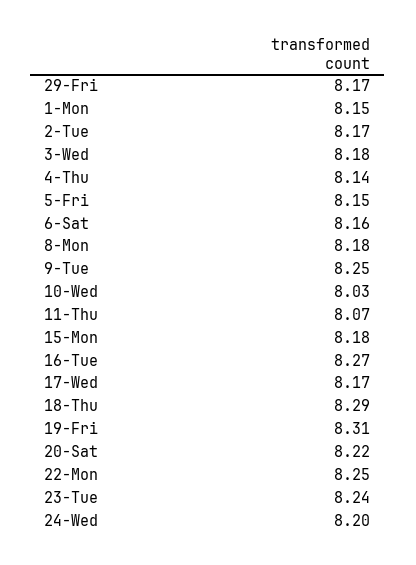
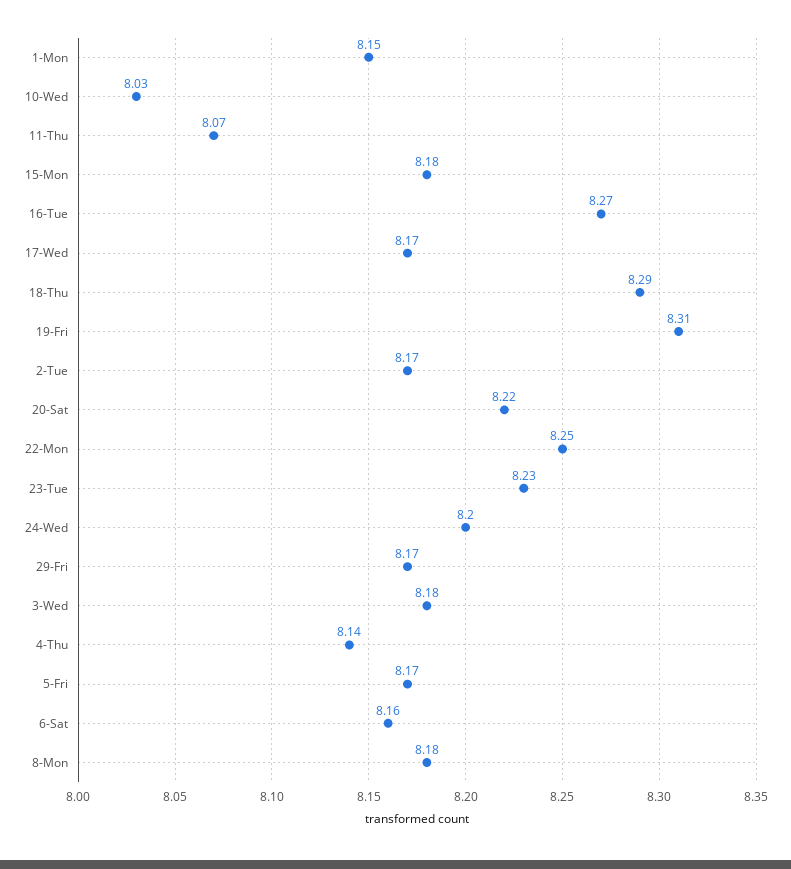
  {
    "29-Fri": 8.17,
    "1-Mon": 8.15,
    "2-Tue": 8.17,
    "3-Wed": 8.18,
    "4-Thu": 8.14,
-   "5-Fri": 8.15,
+   "5-Fri": 8.17,
    "6-Sat": 8.16,
    "8-Mon": 8.18,
-   "9-Tue": 8.25,
    "10-Wed": 8.03,
    "11-Thu": 8.07,
    "15-Mon": 8.18,
    "16-Tue": 8.27,
    "17-Wed": 8.17,
    "18-Thu": 8.29,
    "19-Fri": 8.31,
    "20-Sat": 8.22,
    "22-Mon": 8.25,
-   "23-Tue": 8.24,
+   "23-Tue": 8.23,
    "24-Wed": 8.2
  }

